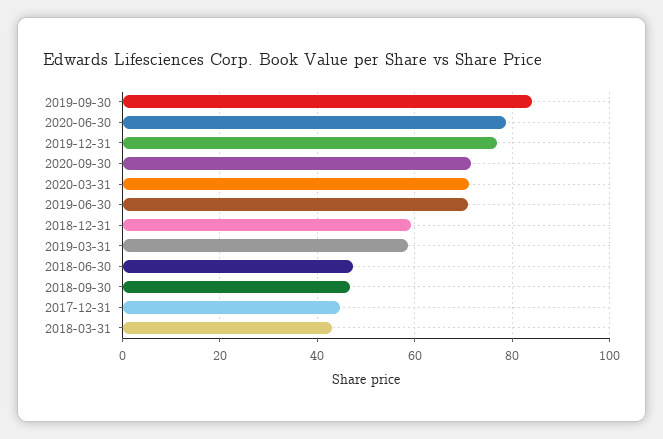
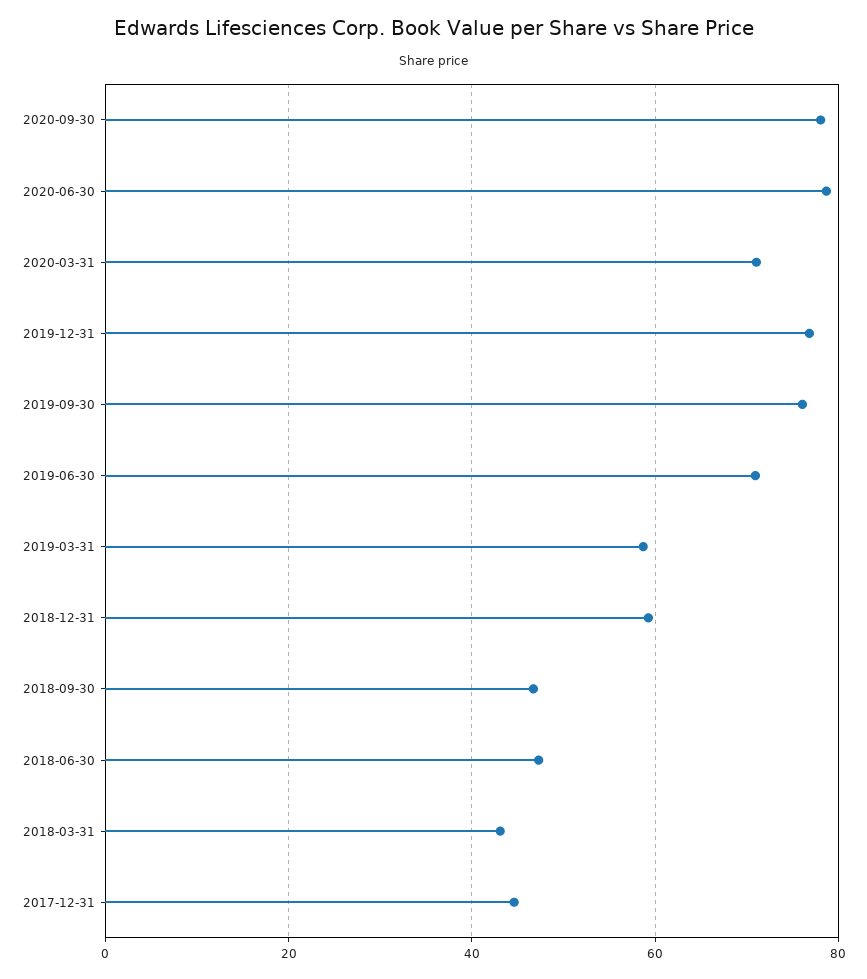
  {
-   "2019-09-30": 84,
+   "2019-09-30": 76,
    "2020-06-30": 78,
    "2019-12-31": 76,
-   "2020-09-30": 72,
+   "2020-09-30": 78,
    "2020-03-31": 72,
    "2019-06-30": 70,
    "2018-12-31": 60,
    "2019-03-31": 58,
    "2018-06-30": 48,
    "2018-09-30": 46,
    "2017-12-31": 44,
    "2018-03-31": 44
  }

